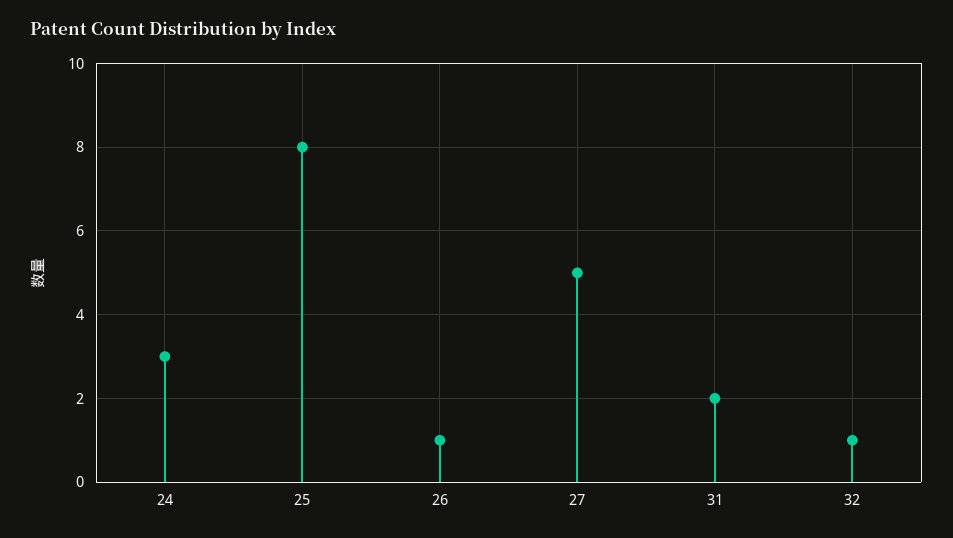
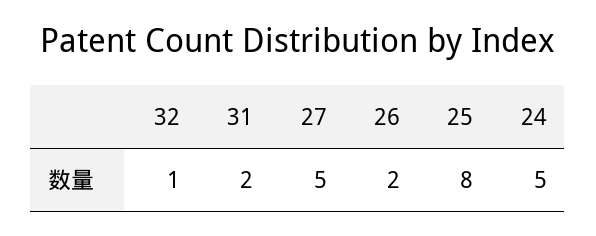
  {
-   "24": 3,
+   "24": 5,
    "25": 8,
-   "26": 1,
+   "26": 2,
    "27": 5,
    "31": 2,
    "32": 1
  }

